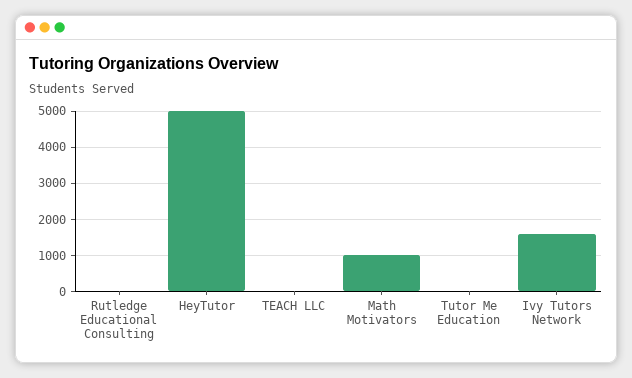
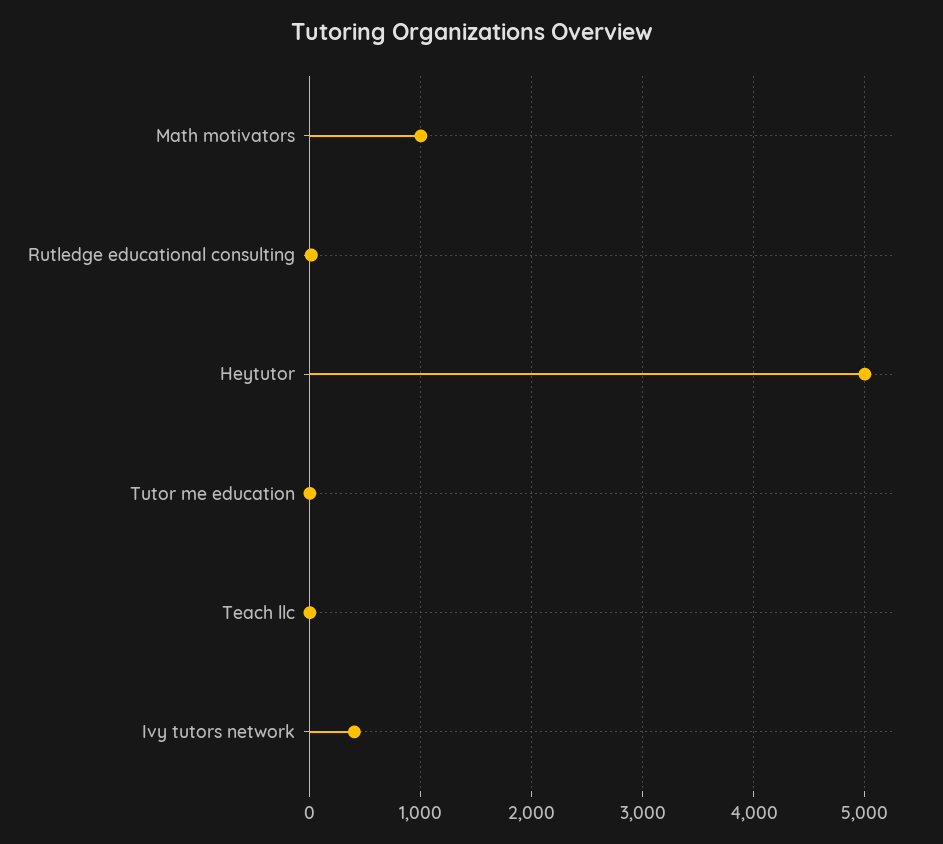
  {
    "Rutledge Educational Consulting": 0,
    "HeyTutor": 5000,
    "TEACH LLC": 0,
    "Math Motivators": 1000,
    "Tutor Me Education": 0,
-   "Ivy Tutors Network": 1600
+   "Ivy Tutors Network": 400
  }

